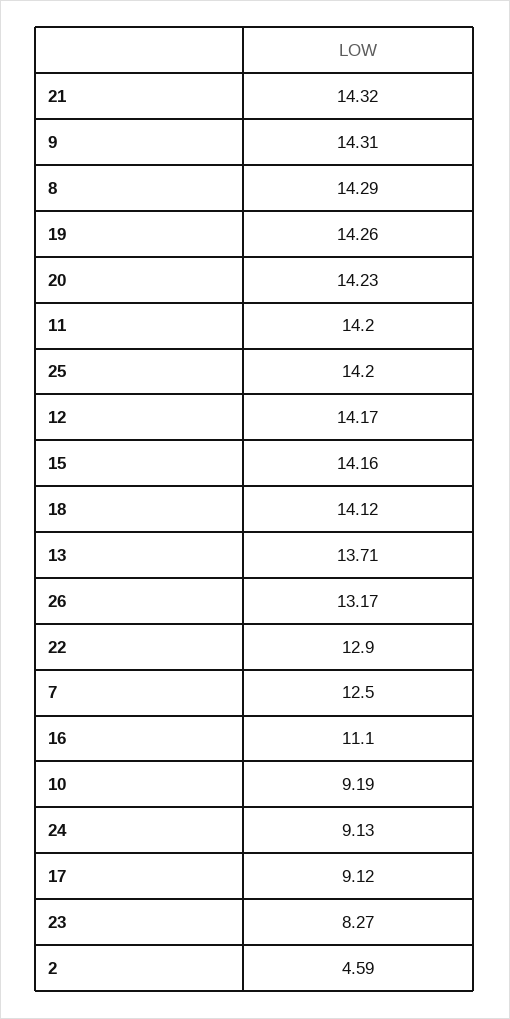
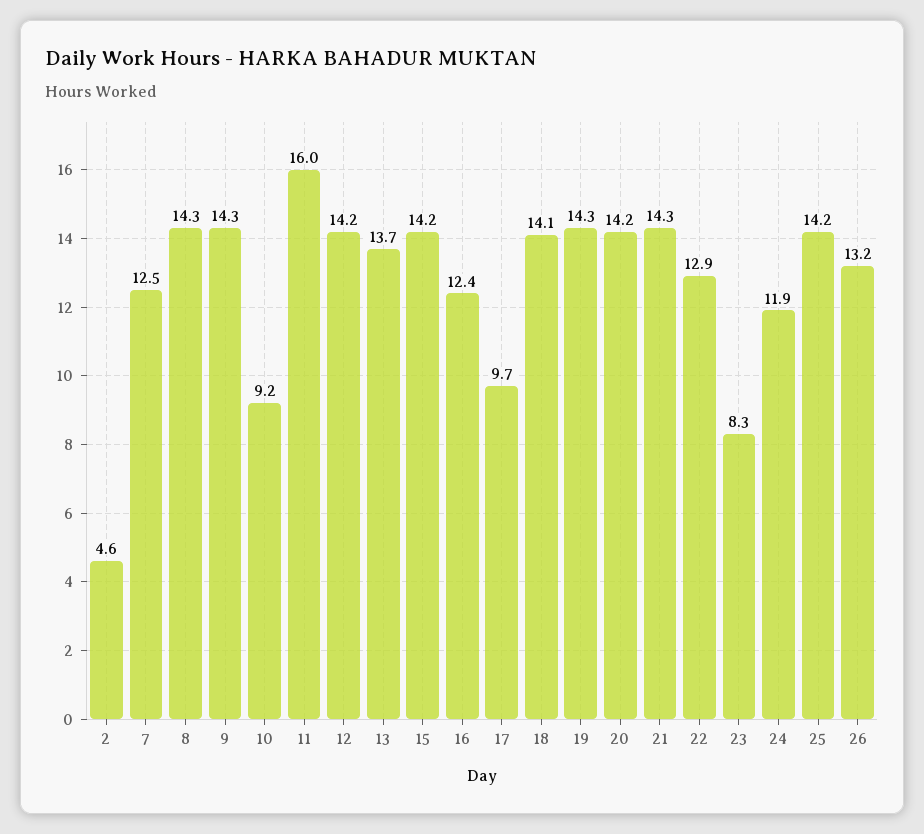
  {
    "21": 14.32,
    "9": 14.31,
    "8": 14.29,
    "19": 14.26,
    "20": 14.23,
-   "11": 14.2,
+   "11": 16,
    "25": 14.2,
    "12": 14.17,
    "15": 14.16,
    "18": 14.12,
    "13": 13.71,
    "26": 13.17,
    "22": 12.9,
    "7": 12.5,
-   "16": 11.1,
+   "16": 12.4,
    "10": 9.19,
-   "24": 9.13,
+   "24": 11.9,
-   "17": 9.12,
+   "17": 9.7,
    "23": 8.27,
    "2": 4.59
  }

